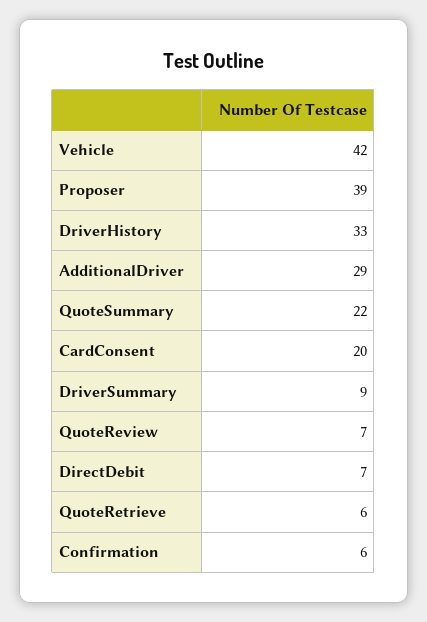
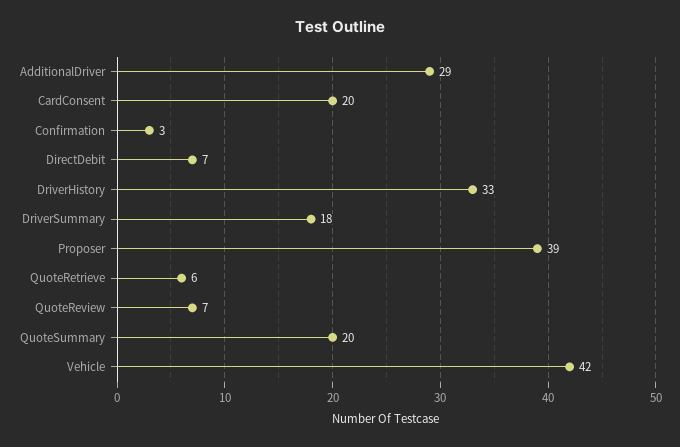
  {
    "Vehicle": 42,
    "Proposer": 39,
    "DriverHistory": 33,
    "AdditionalDriver": 29,
-   "QuoteSummary": 22,
+   "QuoteSummary": 20,
    "CardConsent": 20,
-   "DriverSummary": 9,
+   "DriverSummary": 18,
    "QuoteReview": 7,
    "DirectDebit": 7,
    "QuoteRetrieve": 6,
-   "Confirmation": 6
+   "Confirmation": 3
  }

